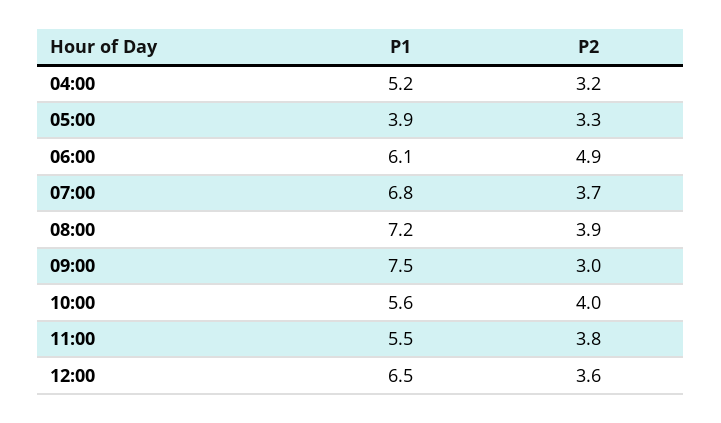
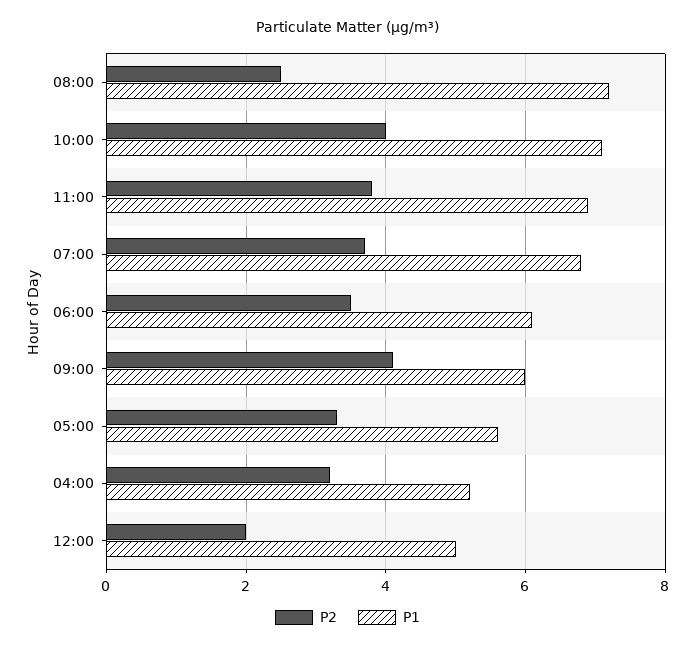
  {
    "P1": {
      "04:00": 5.2,
-     "05:00": 3.9,
+     "05:00": 5.5,
      "06:00": 6.1,
      "07:00": 6.8,
      "08:00": 7.2,
-     "09:00": 7.5,
+     "09:00": 6,
-     "10:00": 5.6,
+     "10:00": 7,
-     "11:00": 5.5,
+     "11:00": 7,
-     "12:00": 6.5
+     "12:00": 5
    },
    "P2": {
      "04:00": 3.2,
      "05:00": 3.3,
-     "06:00": 4.9,
+     "06:00": 3.5,
      "07:00": 3.7,
-     "08:00": 3.9,
+     "08:00": 2.5,
-     "09:00": 3,
+     "09:00": 4,
      "10:00": 4,
      "11:00": 3.8,
-     "12:00": 3.6
+     "12:00": 2
    }
  }

